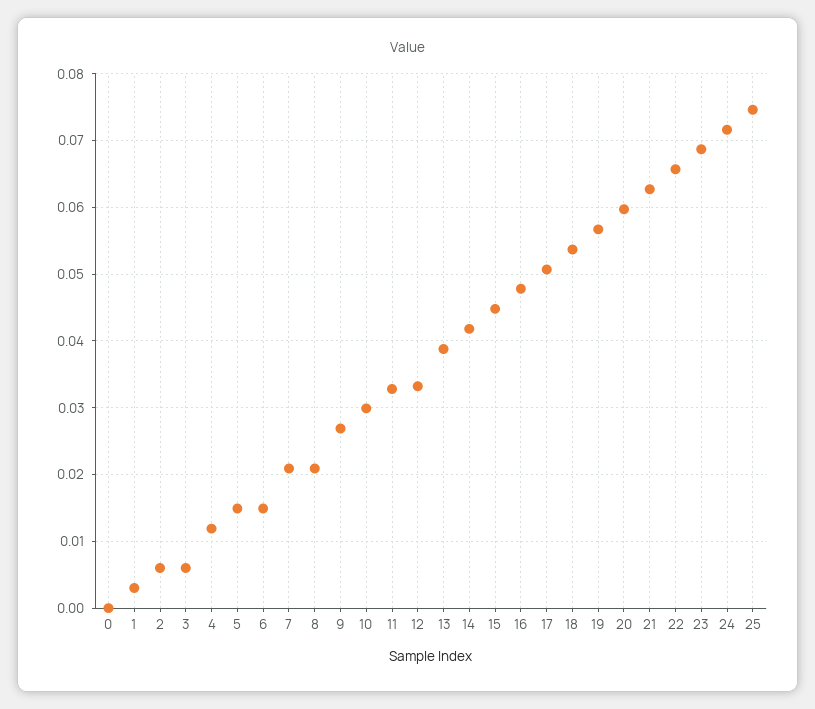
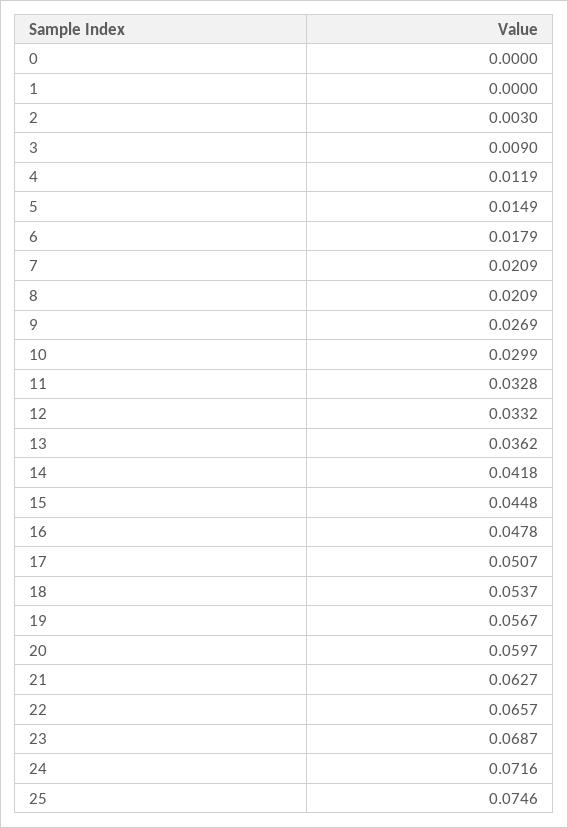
  {
    "0": 0,
-   "1": 0.003,
+   "1": 0,
-   "2": 0.006,
+   "2": 0.003,
-   "3": 0.006,
+   "3": 0.009,
    "4": 0.0119,
    "5": 0.0149,
-   "6": 0.015,
+   "6": 0.0179,
    "7": 0.0209,
    "8": 0.0209,
    "9": 0.0269,
    "10": 0.0299,
    "11": 0.0328,
    "12": 0.0332,
-   "13": 0.039,
+   "13": 0.0362,
    "14": 0.0418,
    "15": 0.0448,
    "16": 0.0478,
    "17": 0.0507,
    "18": 0.0537,
    "19": 0.0567,
    "20": 0.0597,
    "21": 0.0627,
    "22": 0.0657,
    "23": 0.0687,
    "24": 0.0716,
    "25": 0.0746
  }

